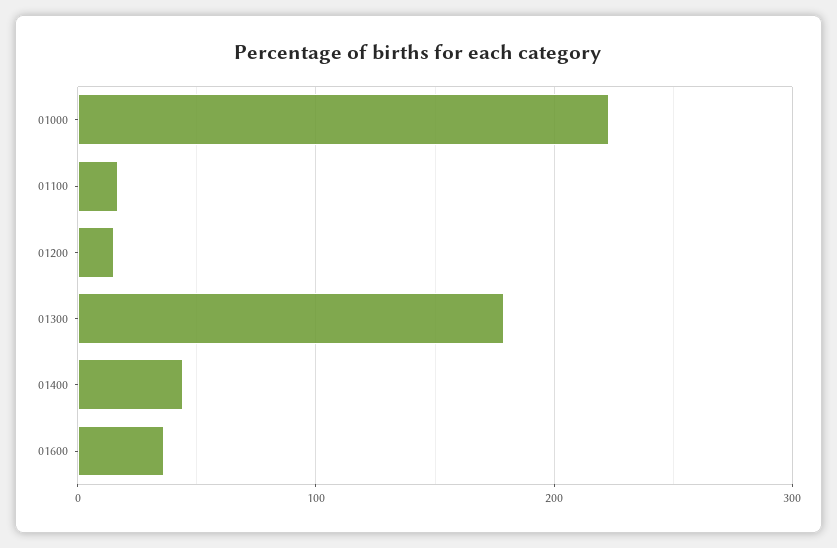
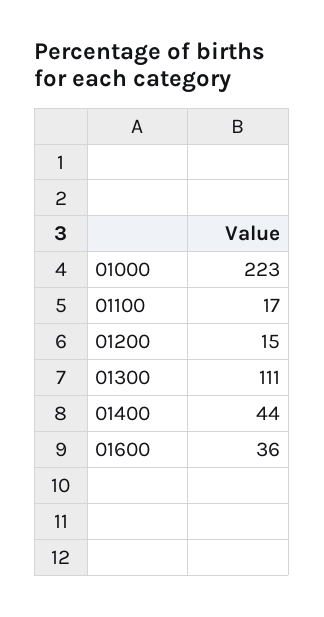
  {
    "01000": 223,
    "01100": 17,
    "01200": 15,
-   "01300": 180,
+   "01300": 111,
    "01400": 44,
    "01600": 36
  }

